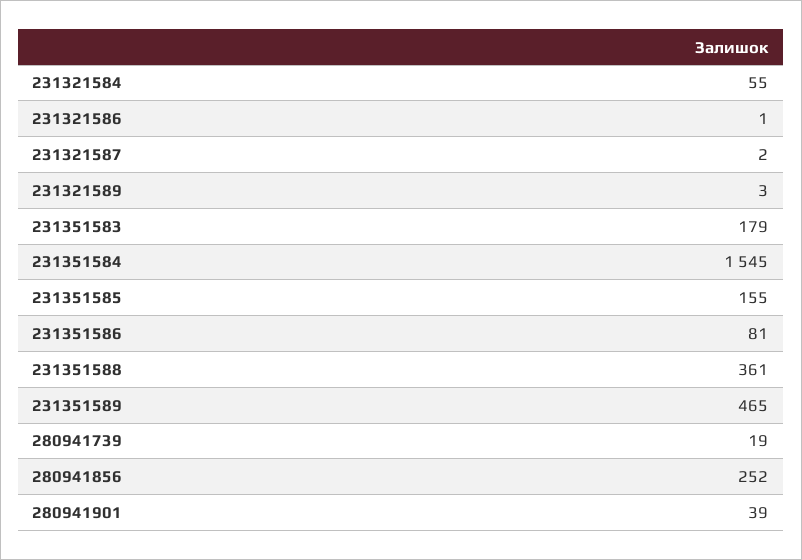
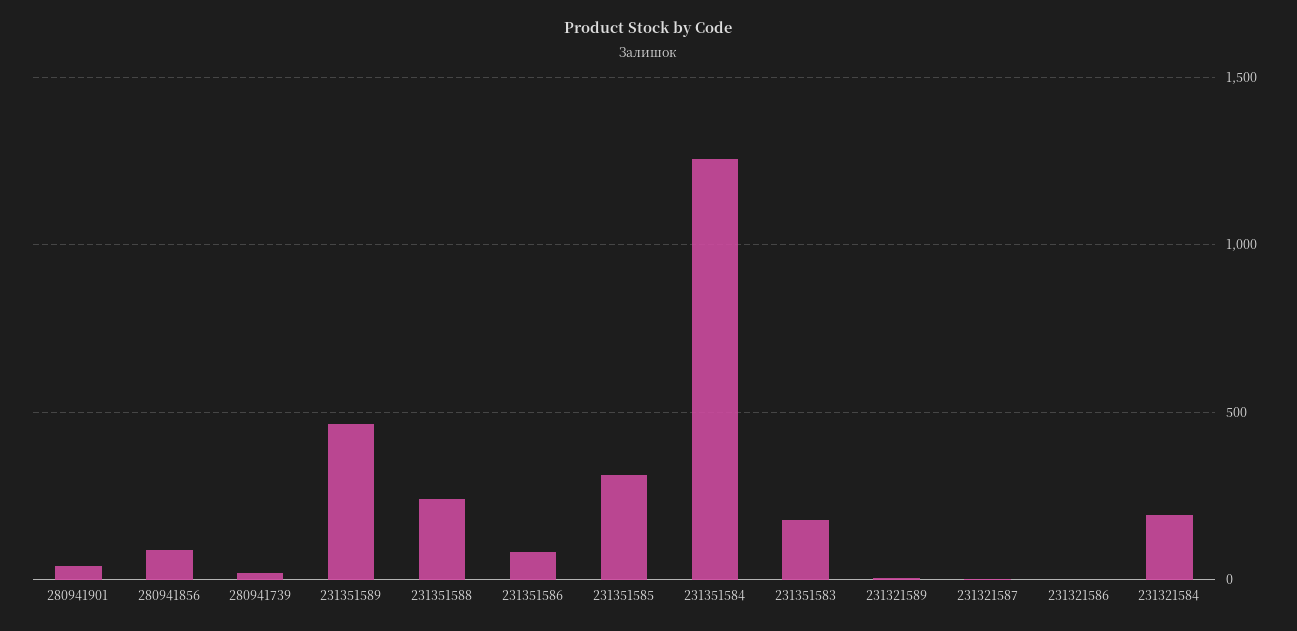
  {
-   "231321584": 55,
+   "231321584": 200,
    "231321586": 1,
    "231321587": 2,
    "231321589": 3,
    "231351583": 179,
-   "231351584": 1545,
+   "231351584": 1250,
-   "231351585": 155,
+   "231351585": 300,
    "231351586": 81,
-   "231351588": 361,
+   "231351588": 250,
    "231351589": 465,
    "280941739": 19,
-   "280941856": 252,
+   "280941856": 100,
    "280941901": 39
  }

